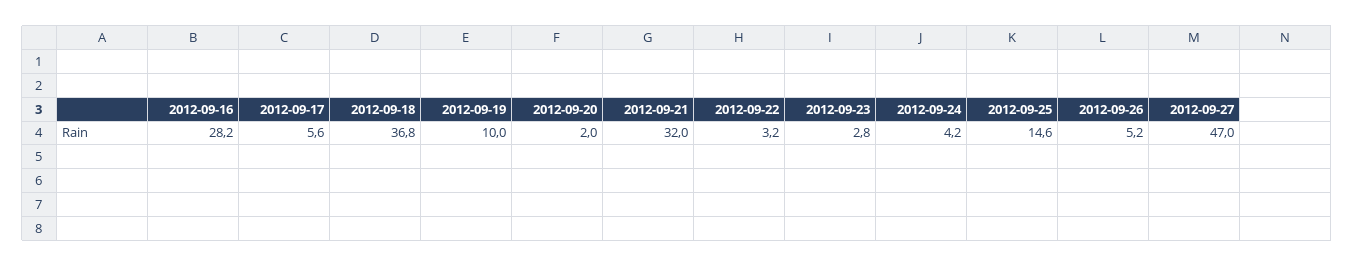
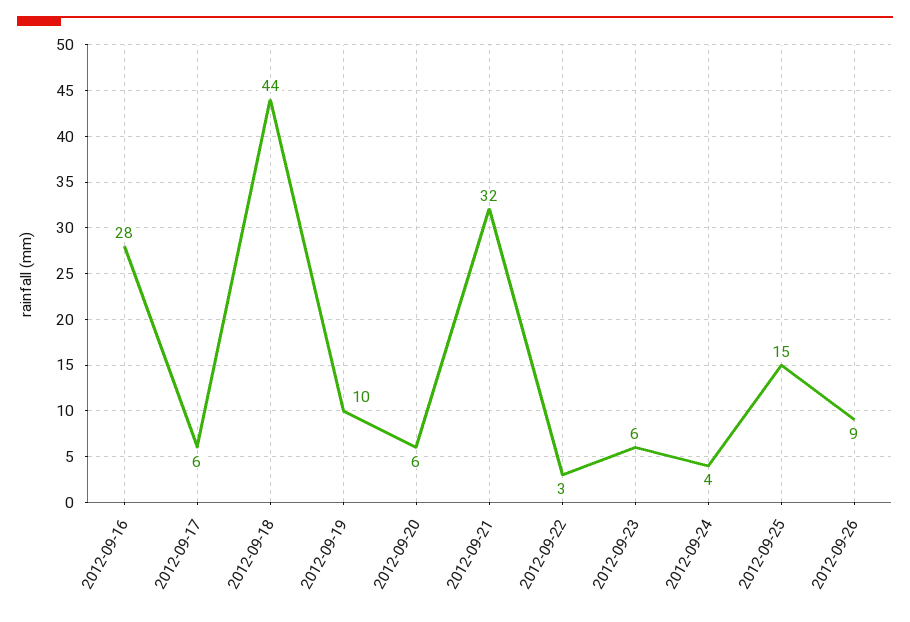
  {
    "2012-09-16": 28.2,
    "2012-09-17": 5.6,
-   "2012-09-18": 36.8,
+   "2012-09-18": 44,
    "2012-09-19": 10,
-   "2012-09-20": 2,
+   "2012-09-20": 6,
    "2012-09-21": 32,
    "2012-09-22": 3.2,
-   "2012-09-23": 2.8,
+   "2012-09-23": 6,
    "2012-09-24": 4.2,
    "2012-09-25": 14.6,
-   "2012-09-26": 5.2,
+   "2012-09-26": 9
-   "2012-09-27": 47
  }

